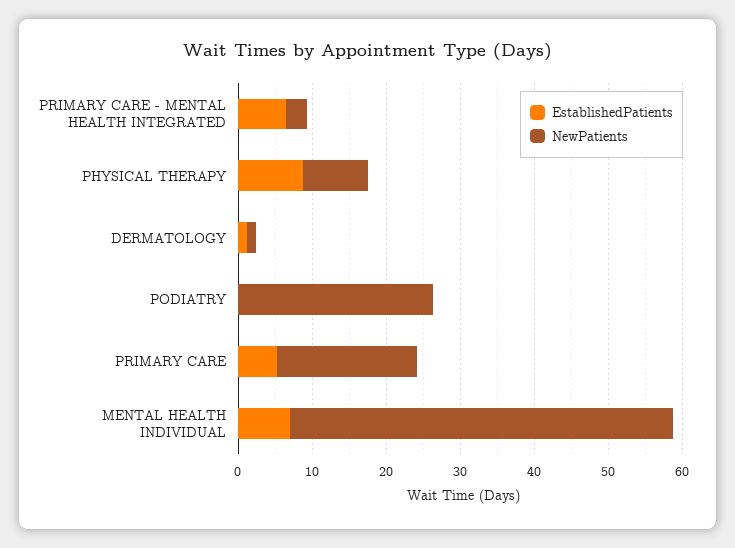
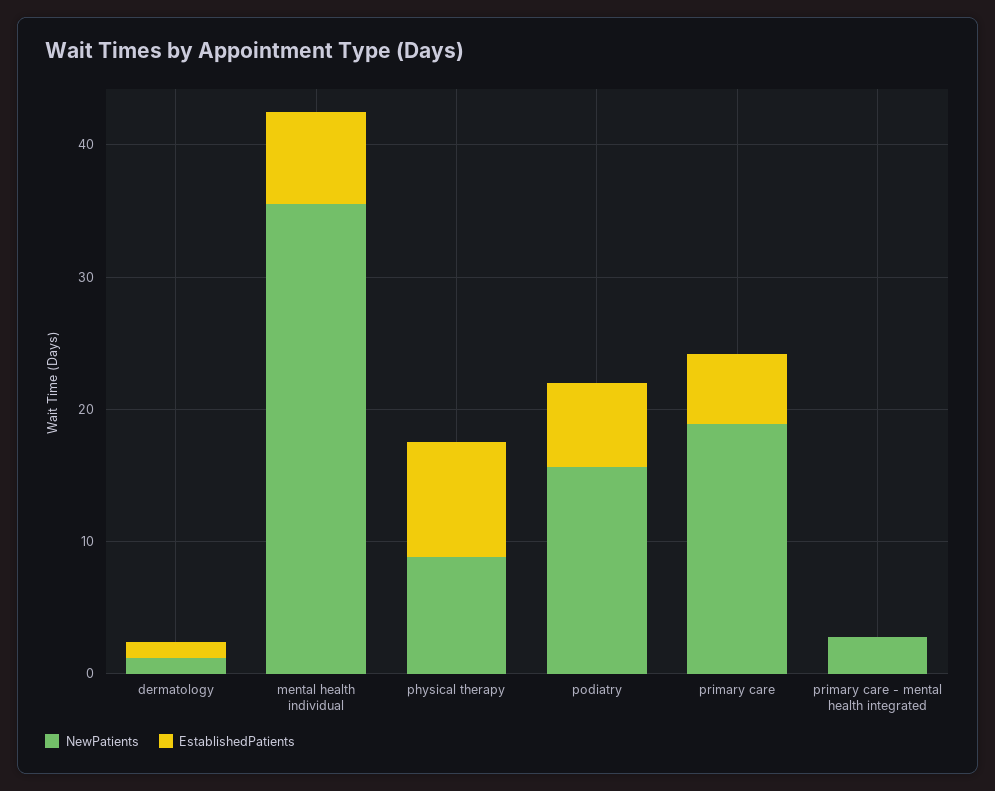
  {
    "EstablishedPatients": {
-     "PRIMARY CARE - MENTAL HEALTH INTEGRATED": 6,
+     "PRIMARY CARE - MENTAL HEALTH INTEGRATED": 0,
      "PHYSICAL THERAPY": 8,
      "DERMATOLOGY": 2,
-     "PODIATRY": 0,
+     "PODIATRY": 6,
      "PRIMARY CARE": 6,
      "MENTAL HEALTH INDIVIDUAL": 8
    },
    "NewPatients": {
      "PRIMARY CARE - MENTAL HEALTH INTEGRATED": 2,
      "PHYSICAL THERAPY": 8,
      "DERMATOLOGY": 2,
-     "PODIATRY": 26,
+     "PODIATRY": 16,
      "PRIMARY CARE": 18,
-     "MENTAL HEALTH INDIVIDUAL": 52
+     "MENTAL HEALTH INDIVIDUAL": 36
    }
  }

